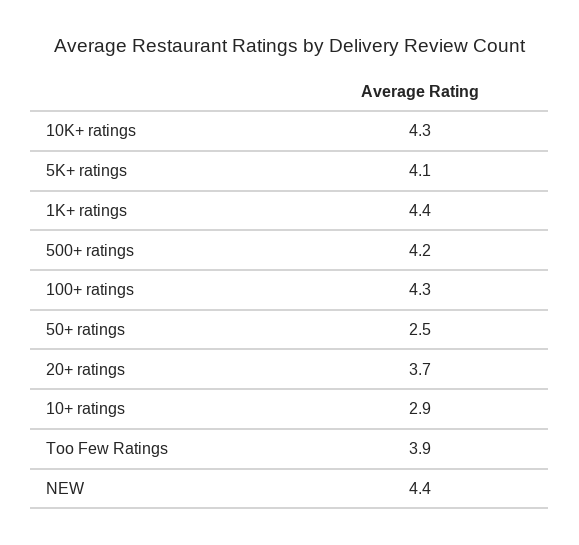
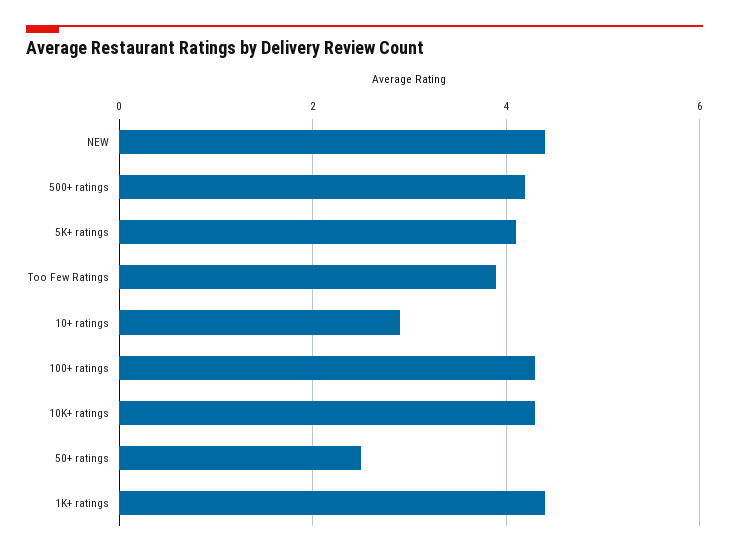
  {
    "10K+ ratings": 4.3,
    "5K+ ratings": 4.1,
    "1K+ ratings": 4.4,
    "500+ ratings": 4.2,
    "100+ ratings": 4.3,
    "50+ ratings": 2.5,
-   "20+ ratings": 3.7,
    "10+ ratings": 2.9,
    "Too Few Ratings": 3.9,
    "NEW": 4.4
  }

